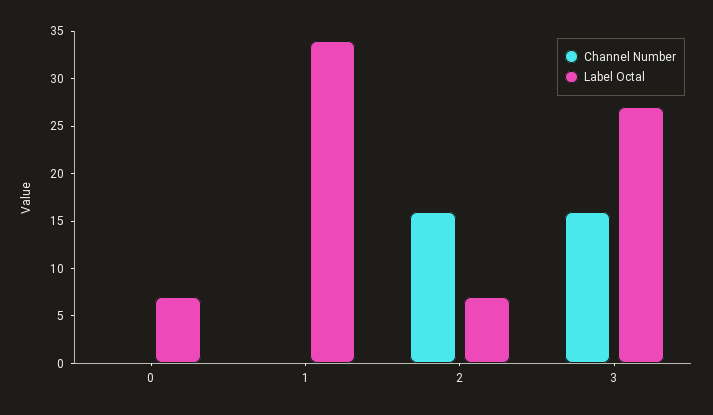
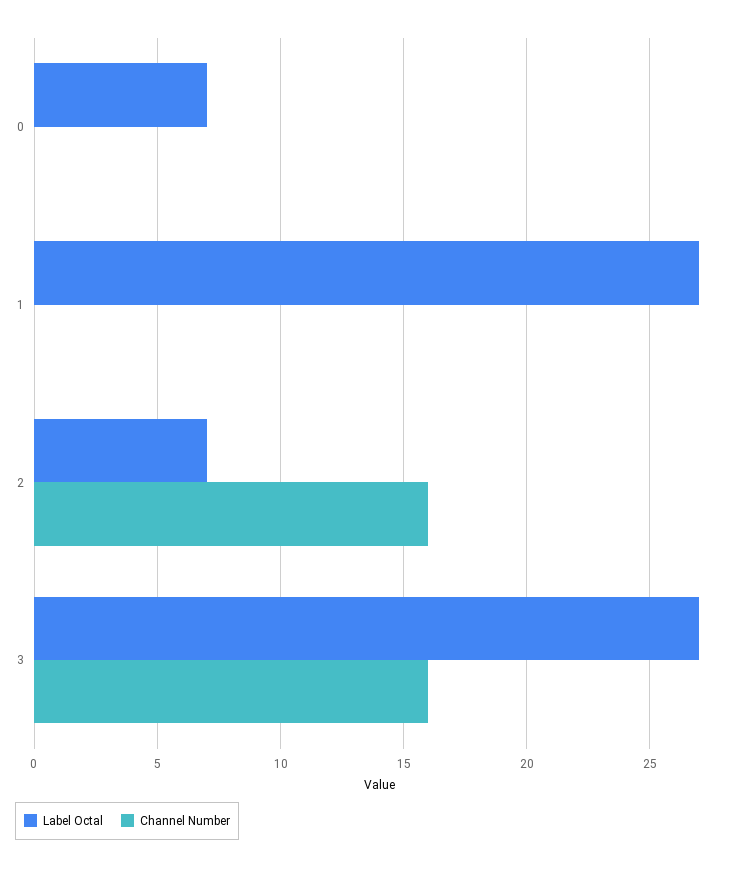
  {
    "Channel Number": {
      "0": 0,
      "1": 0,
      "2": 16,
      "3": 16
    },
    "Label Octal": {
      "0": 7,
-     "1": 34,
+     "1": 27,
      "2": 7,
      "3": 27
    }
  }

